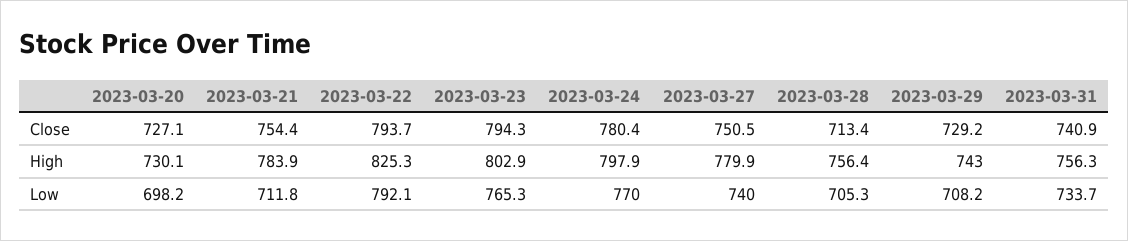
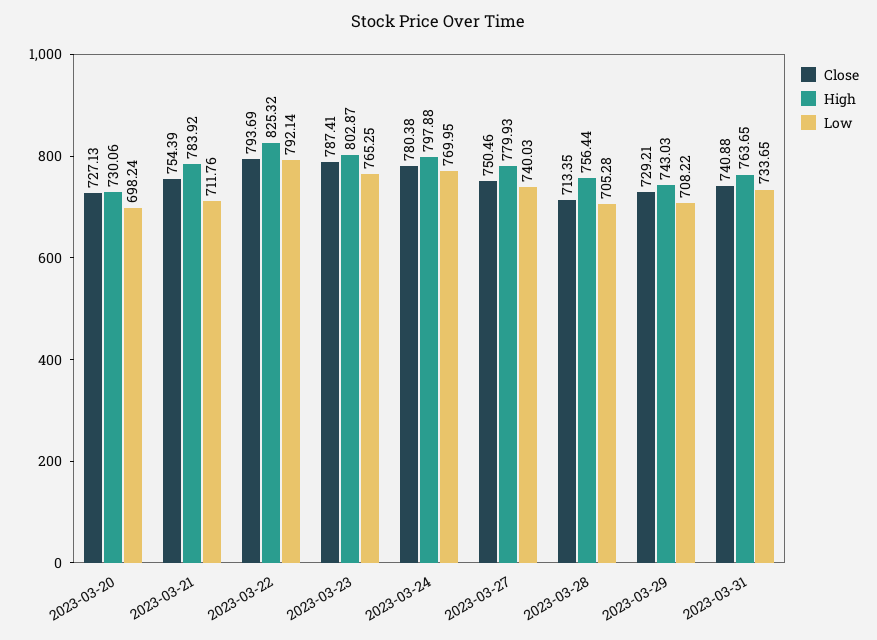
  {
    "Close": {
      "2023-03-20": 727.13,
      "2023-03-21": 754.39,
      "2023-03-22": 793.69,
-     "2023-03-23": 794.3,
+     "2023-03-23": 787.41,
      "2023-03-24": 780.38,
      "2023-03-27": 750.46,
      "2023-03-28": 713.35,
      "2023-03-29": 729.21,
      "2023-03-31": 740.88
    },
    "High": {
      "2023-03-20": 730.06,
      "2023-03-21": 783.92,
      "2023-03-22": 825.32,
      "2023-03-23": 802.87,
      "2023-03-24": 797.88,
      "2023-03-27": 779.93,
      "2023-03-28": 756.44,
      "2023-03-29": 743.03,
-     "2023-03-31": 756.3
+     "2023-03-31": 763.65
    },
    "Low": {
      "2023-03-20": 698.24,
      "2023-03-21": 711.76,
      "2023-03-22": 792.14,
      "2023-03-23": 765.25,
      "2023-03-24": 769.95,
      "2023-03-27": 740.03,
      "2023-03-28": 705.28,
      "2023-03-29": 708.22,
      "2023-03-31": 733.65
    }
  }

